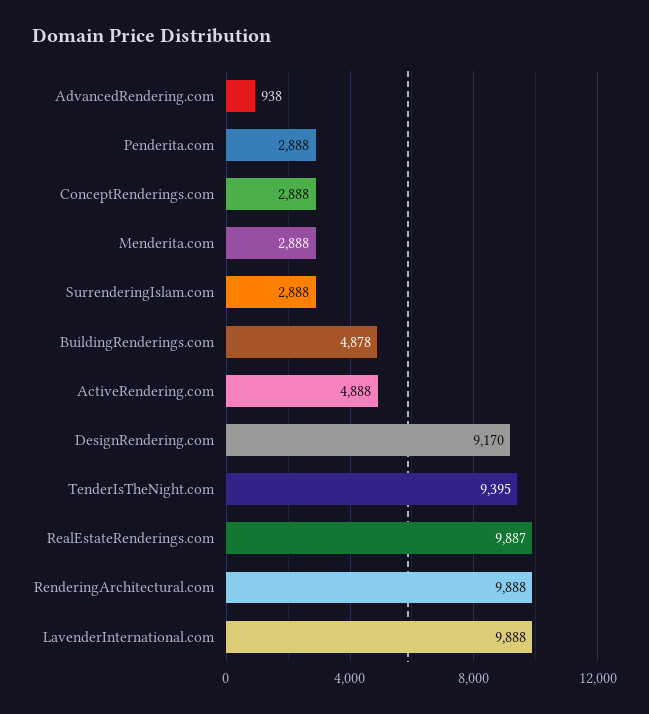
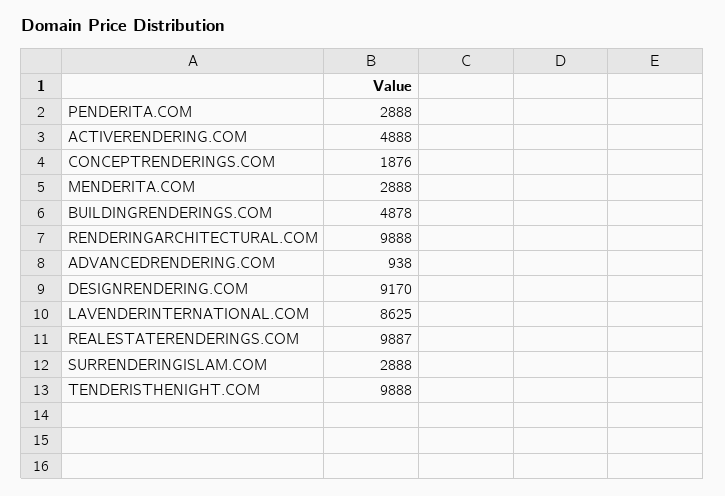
  {
    "AdvancedRendering.com": 938,
    "Penderita.com": 2888,
-   "ConceptRenderings.com": 2888,
+   "ConceptRenderings.com": 1876,
    "Menderita.com": 2888,
    "SurrenderingIslam.com": 2888,
    "BuildingRenderings.com": 4878,
    "ActiveRendering.com": 4888,
    "DesignRendering.com": 9170,
-   "TenderIsTheNight.com": 9395,
+   "TenderIsTheNight.com": 9888,
    "RealEstateRenderings.com": 9887,
    "RenderingArchitectural.com": 9888,
-   "LavenderInternational.com": 9888
+   "LavenderInternational.com": 8625
  }

